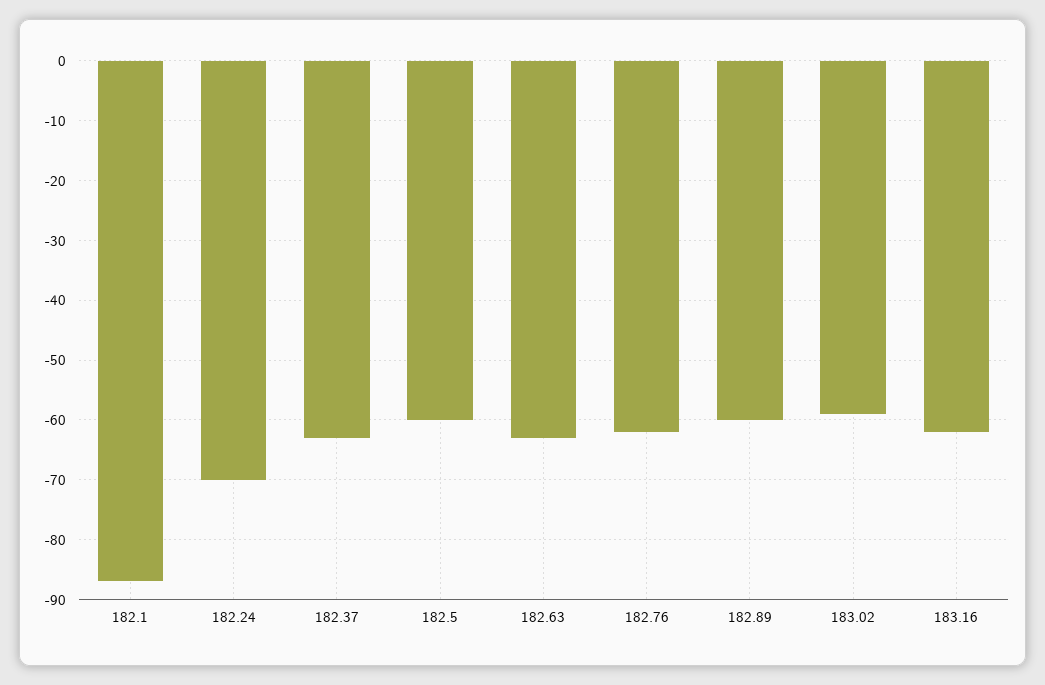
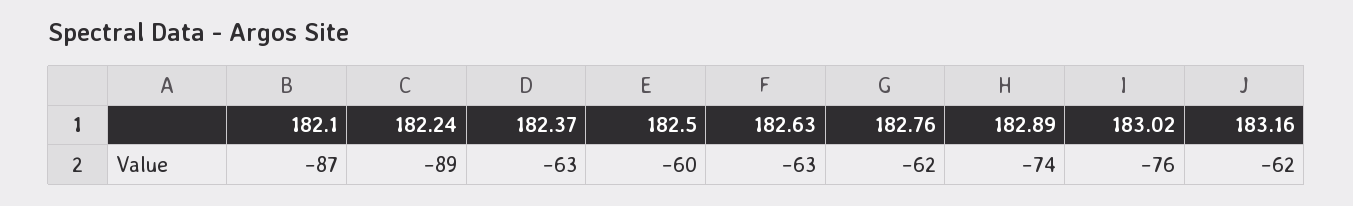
  {
    "182.1": -87,
-   "182.24": -70,
+   "182.24": -89,
    "182.37": -63,
    "182.5": -60,
    "182.63": -63,
    "182.76": -62,
-   "182.89": -60,
+   "182.89": -74,
-   "183.02": -60,
+   "183.02": -76,
    "183.16": -62
  }

